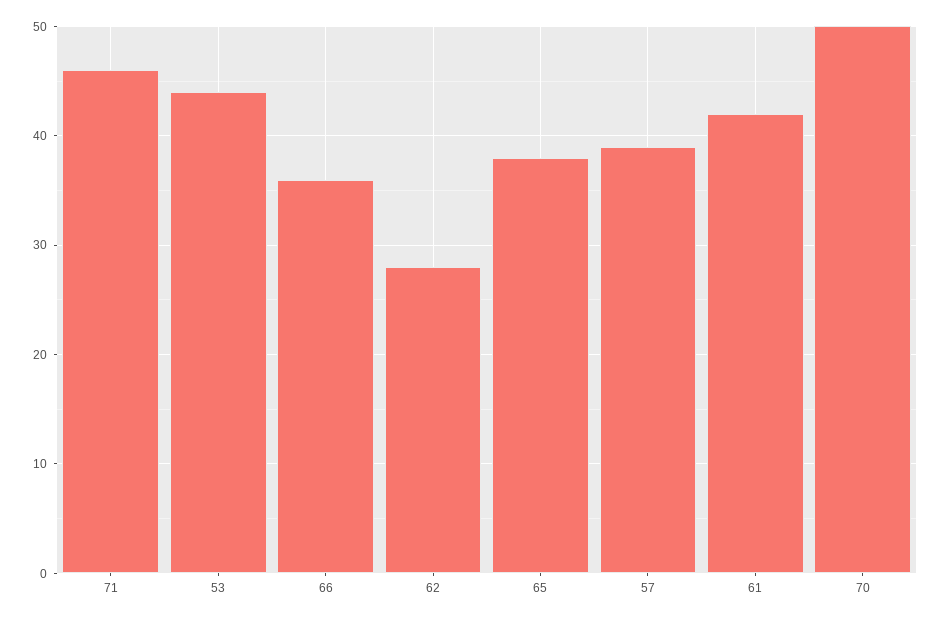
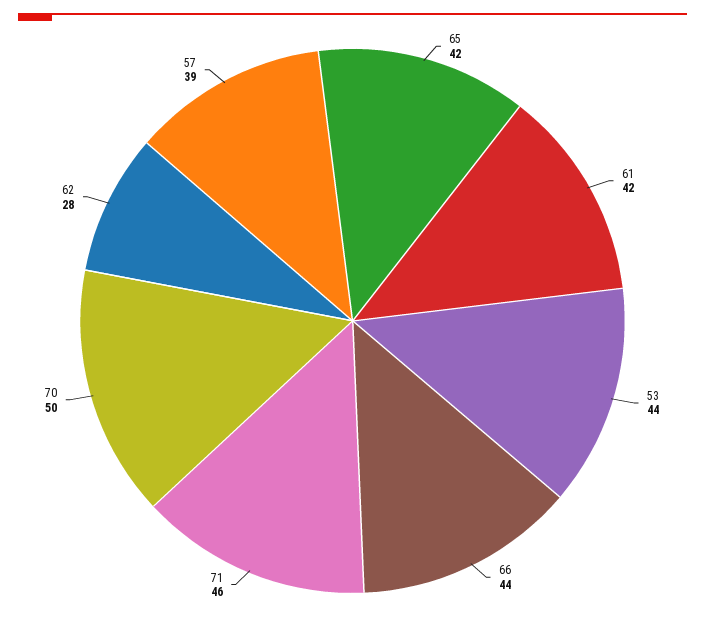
  {
    "71": 46,
    "53": 44,
-   "66": 36,
+   "66": 44,
    "62": 28,
-   "65": 38,
+   "65": 42,
    "57": 39,
    "61": 42,
    "70": 50
  }

